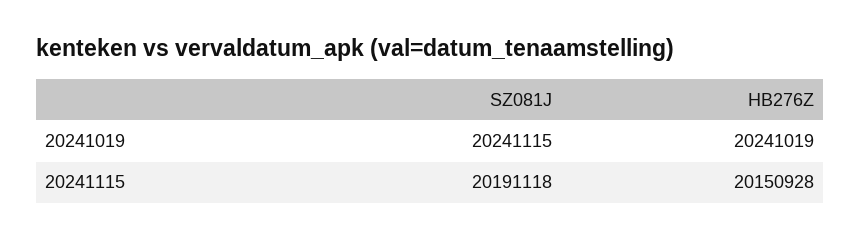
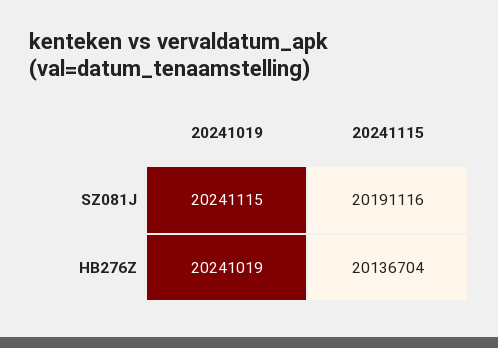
  {
    "SZ081J": {
      "20241019": 20241115,
-     "20241115": 20191118
+     "20241115": 20191116
    },
    "HB276Z": {
      "20241019": 20241019,
-     "20241115": 20150928
+     "20241115": 20136704
    }
  }

